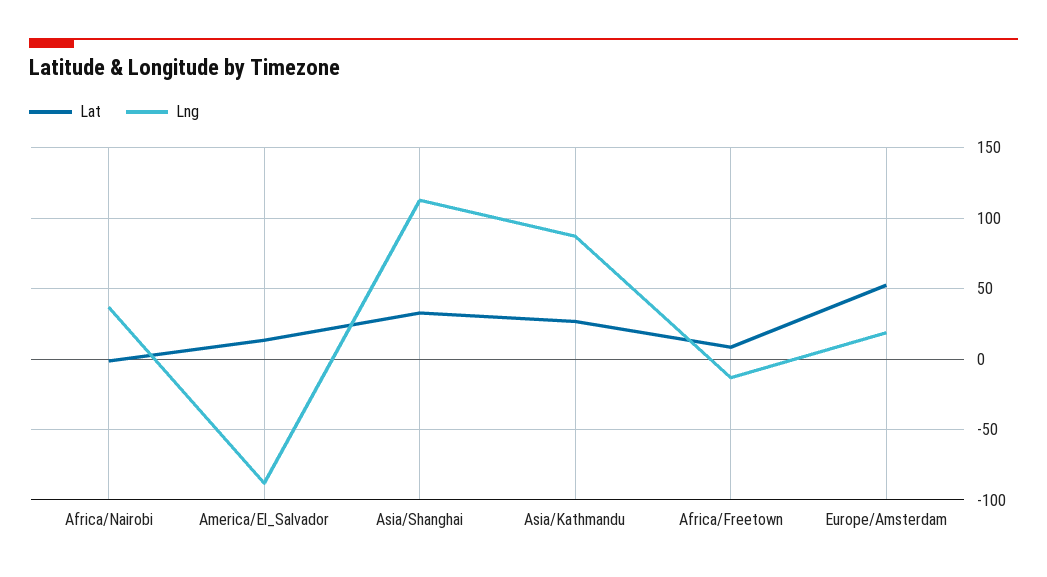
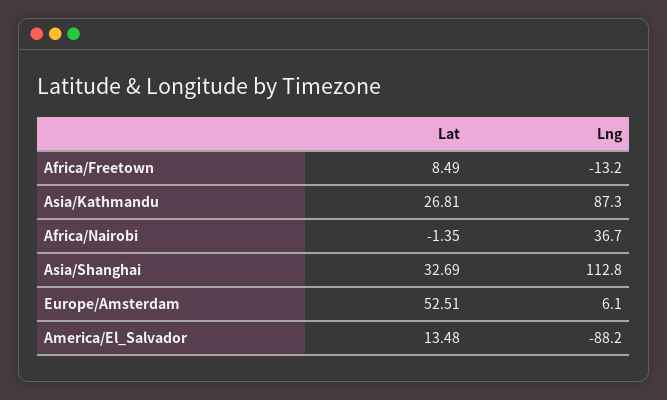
  {
    "Lat": {
      "Africa/Nairobi": -1.35,
      "America/El_Salvador": 13.48,
      "Asia/Shanghai": 32.69,
      "Asia/Kathmandu": 26.81,
      "Africa/Freetown": 8.49,
      "Europe/Amsterdam": 52.51
    },
    "Lng": {
      "Africa/Nairobi": 36.7,
      "America/El_Salvador": -88.2,
      "Asia/Shanghai": 112.8,
      "Asia/Kathmandu": 87.3,
      "Africa/Freetown": -13.2,
-     "Europe/Amsterdam": 20
+     "Europe/Amsterdam": 6.1
    }
  }

